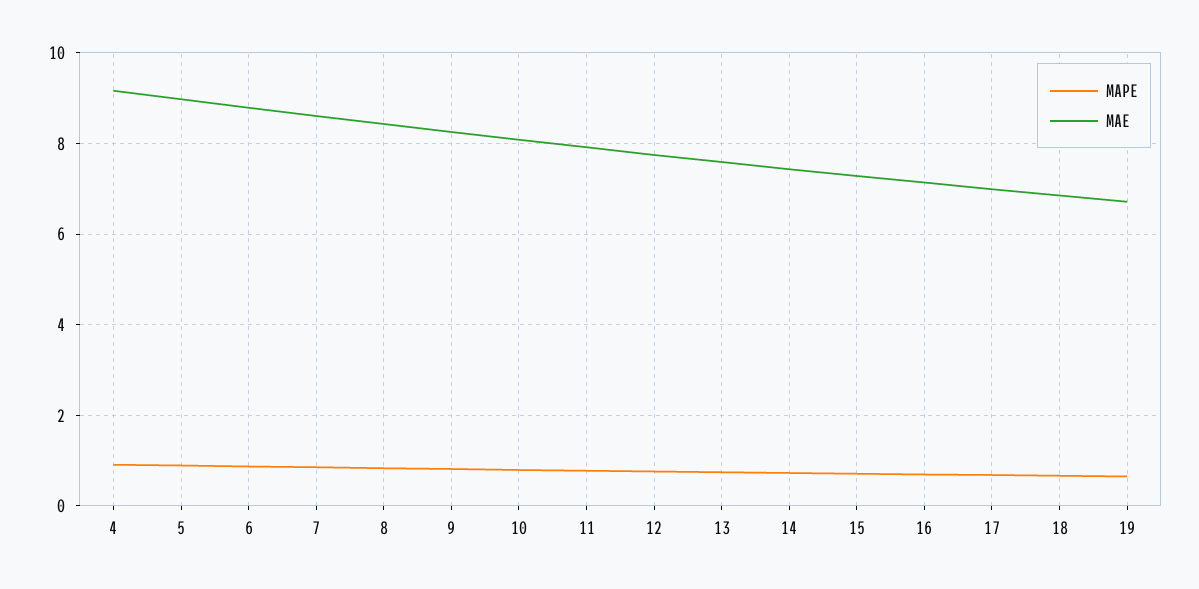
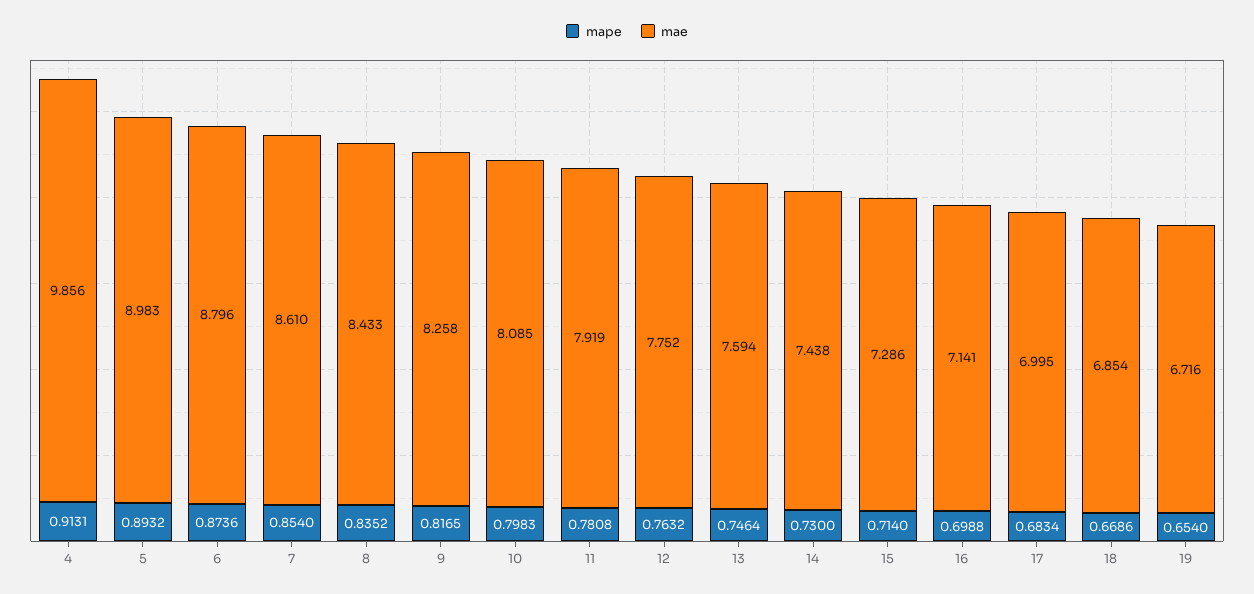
  {
    "MAPE": {
      "4": 0.9131,
      "5": 0.8932,
      "6": 0.8736,
      "7": 0.854,
      "8": 0.8352,
      "9": 0.8165,
      "10": 0.7983,
      "11": 0.7808,
      "12": 0.7632,
      "13": 0.7464,
      "14": 0.73,
      "15": 0.714,
      "16": 0.6988,
      "17": 0.6834,
      "18": 0.6686,
      "19": 0.654
    },
    "MAE": {
-     "4": 9.2,
+     "4": 9.856,
      "5": 8.983,
      "6": 8.796,
      "7": 8.61,
      "8": 8.433,
      "9": 8.258,
      "10": 8.085,
      "11": 7.919,
      "12": 7.752,
      "13": 7.594,
      "14": 7.438,
      "15": 7.286,
      "16": 7.141,
      "17": 6.995,
      "18": 6.854,
      "19": 6.716
    }
  }

